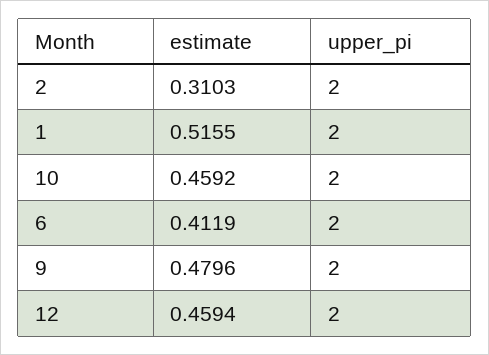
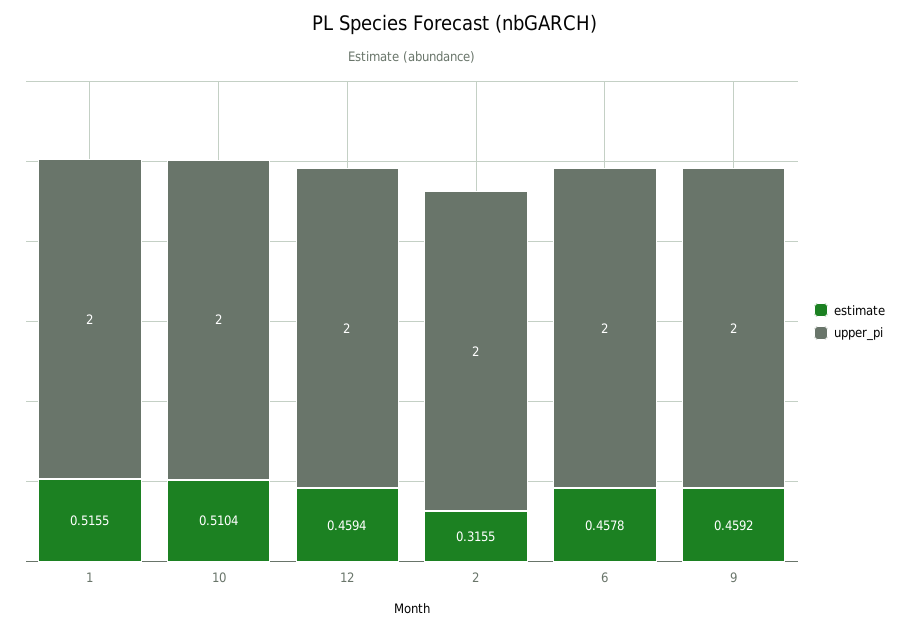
  {
    "estimate": {
-     "2": 0.3103,
+     "2": 0.3155,
      "1": 0.5155,
-     "10": 0.4592,
+     "10": 0.5104,
-     "6": 0.4119,
+     "6": 0.4578,
-     "9": 0.4796,
+     "9": 0.4592,
      "12": 0.4594
    },
    "upper_pi": {
      "2": 2,
      "1": 2,
      "10": 2,
      "6": 2,
      "9": 2,
      "12": 2
    }
  }

